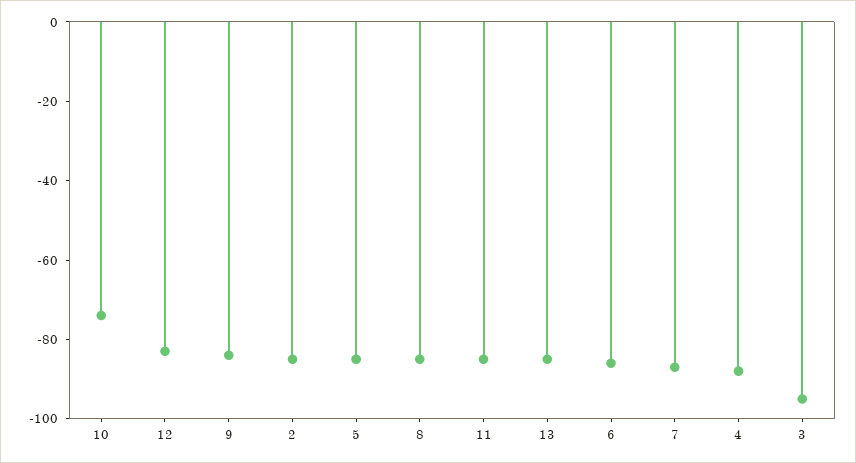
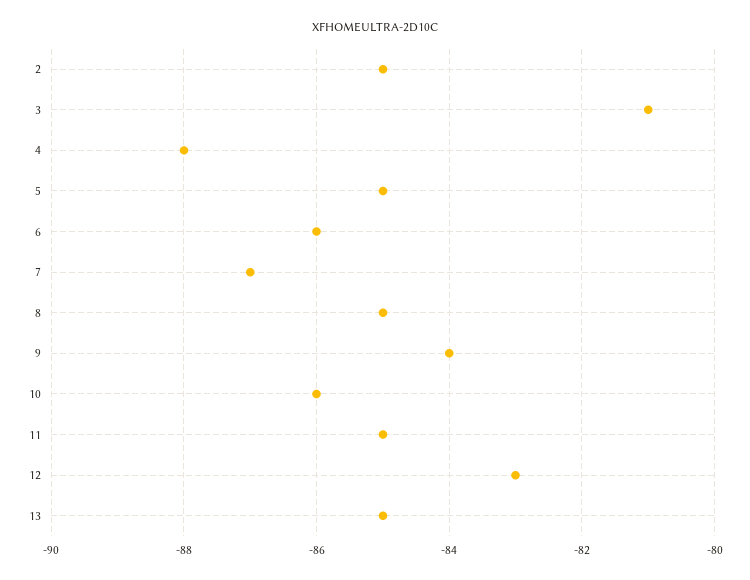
  {
-   "10": -75,
+   "10": -86,
    "12": -83,
    "9": -84,
    "2": -85,
    "5": -85,
    "8": -85,
    "11": -85,
    "13": -85,
    "6": -86,
    "7": -87,
    "4": -88,
-   "3": -95
+   "3": -81
  }

